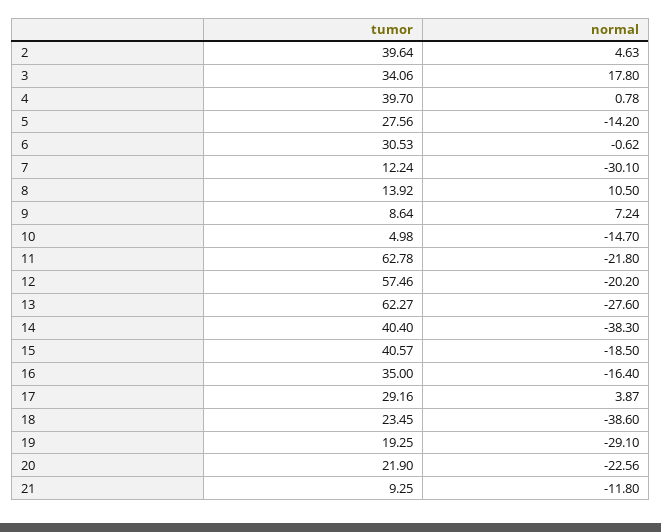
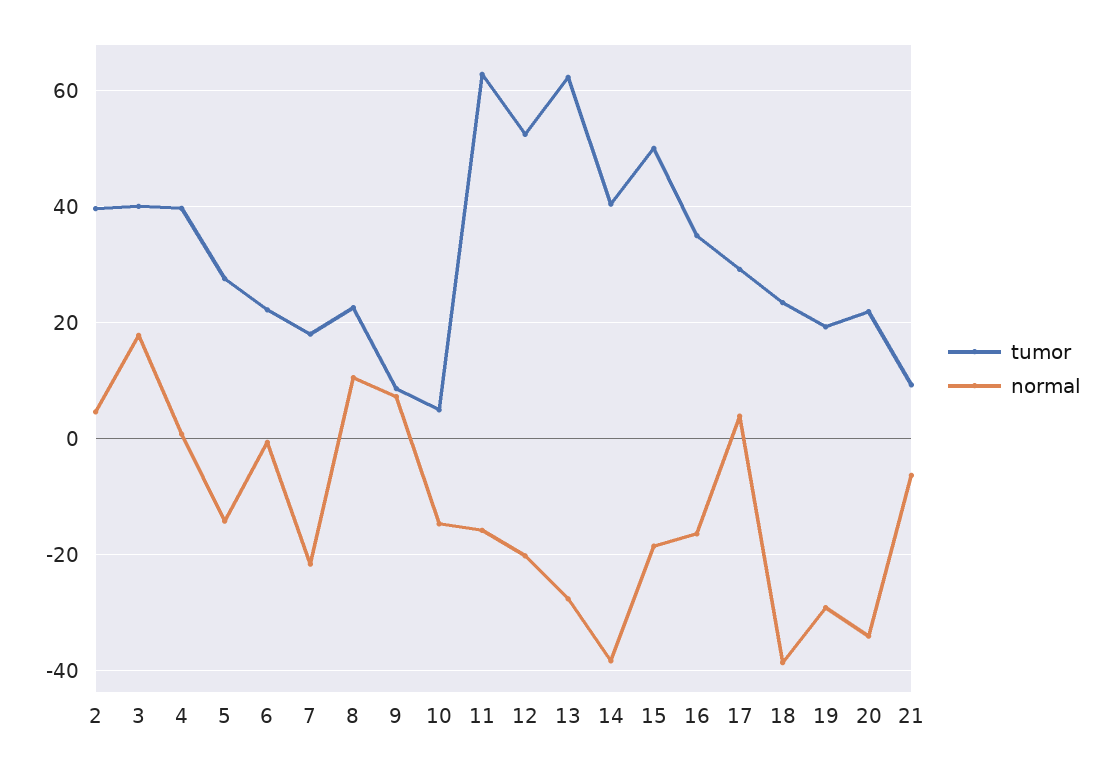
  {
    "tumor": {
      "2": 39.64,
-     "3": 34.06,
+     "3": 40,
      "4": 39.7,
      "5": 27.56,
-     "6": 30.53,
+     "6": 22,
-     "7": 12.24,
+     "7": 18,
-     "8": 13.92,
+     "8": 22,
      "9": 8.64,
      "10": 4.98,
      "11": 62.78,
-     "12": 57.46,
+     "12": 52,
      "13": 62.27,
      "14": 40.4,
-     "15": 40.57,
+     "15": 50,
      "16": 35,
      "17": 29.16,
      "18": 23.45,
      "19": 19.25,
      "20": 21.9,
      "21": 9.25
    },
    "normal": {
      "2": 4.63,
      "3": 17.8,
      "4": 0.78,
      "5": -14.2,
      "6": -0.62,
-     "7": -30.1,
+     "7": -22,
      "8": 10.5,
      "9": 7.24,
      "10": -14.7,
-     "11": -21.8,
+     "11": -16,
      "12": -20.2,
      "13": -27.6,
      "14": -38.3,
      "15": -18.5,
      "16": -16.4,
      "17": 3.87,
      "18": -38.6,
      "19": -29.1,
-     "20": -22.56,
+     "20": -34,
-     "21": -11.8
+     "21": -6
    }
  }

